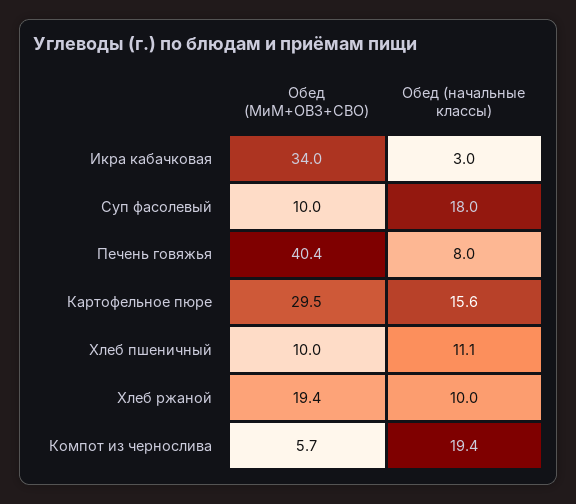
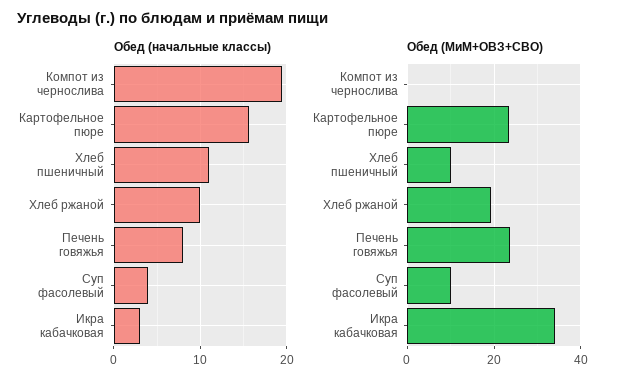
  {
    "Обед (МиМ+ОВЗ+СВО)": {
      "Икра кабачковая": 34,
      "Суп фасолевый": 10,
-     "Печень говяжья": 40.4,
+     "Печень говяжья": 24,
-     "Картофельное пюре": 29.5,
+     "Картофельное пюре": 24,
      "Хлеб пшеничный": 10,
      "Хлеб ржаной": 19.4,
-     "Компот из чернослива": 5.7
+     "Компот из чернослива": 0
    },
    "Обед (начальные классы)": {
      "Икра кабачковая": 3,
-     "Суп фасолевый": 18,
+     "Суп фасолевый": 4,
      "Печень говяжья": 8,
      "Картофельное пюре": 15.6,
      "Хлеб пшеничный": 11.1,
      "Хлеб ржаной": 10,
      "Компот из чернослива": 19.4
    }
  }

